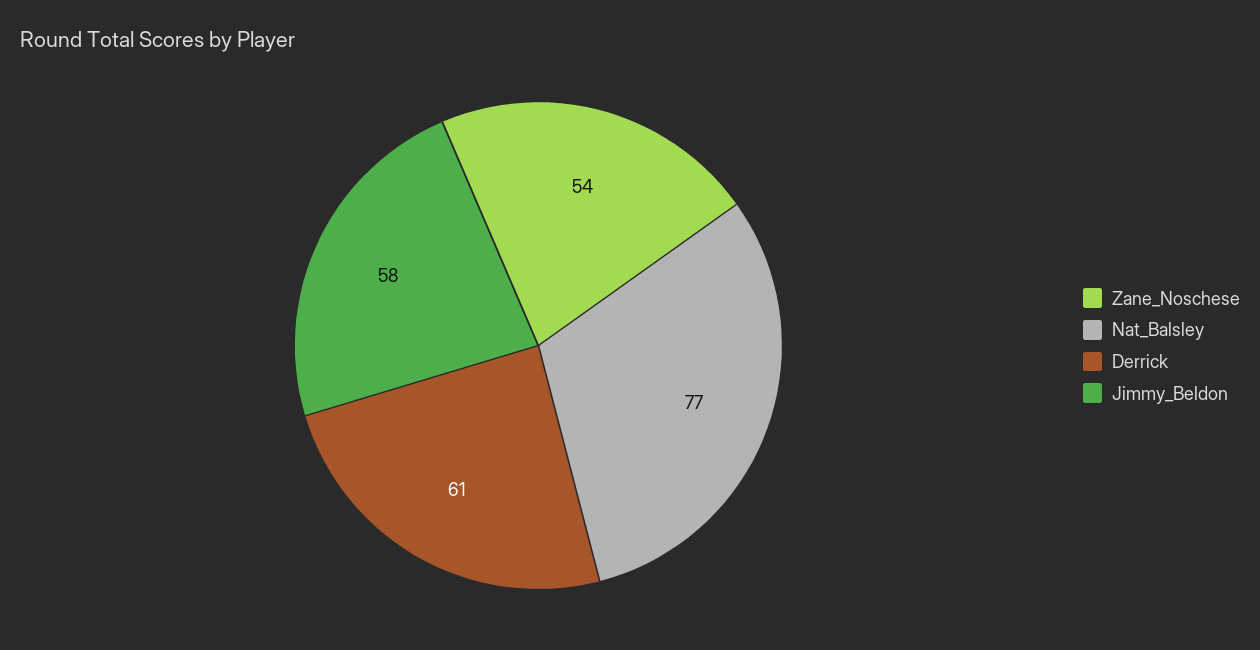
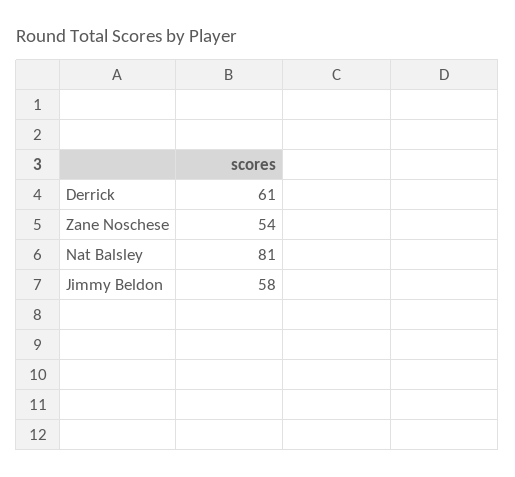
  {
    "Zane_Noschese": 54,
-   "Nat_Balsley": 77,
+   "Nat_Balsley": 81,
    "Derrick": 61,
    "Jimmy_Beldon": 58
  }

